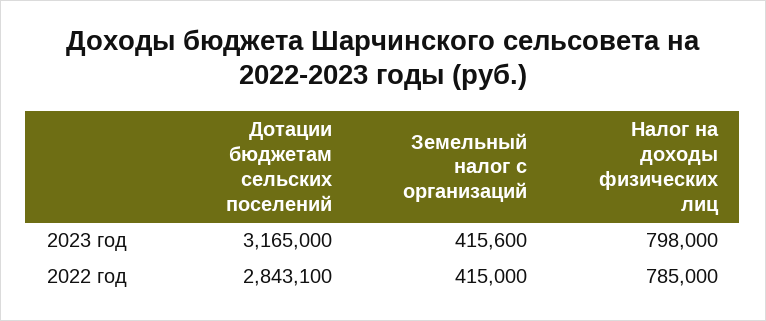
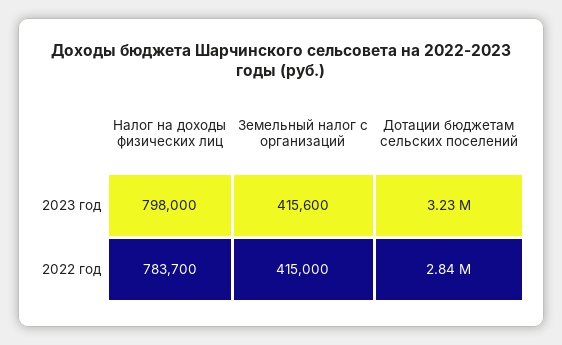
  {
    "Дотации бюджетам сельских поселений": {
-     "2023 год": 3165000,
+     "2023 год": 3230000,
      "2022 год": 2843100
    },
    "Земельный налог с организаций": {
      "2023 год": 415600,
      "2022 год": 415000
    },
    "Налог на доходы физических лиц": {
      "2023 год": 798000,
-     "2022 год": 785000
+     "2022 год": 783700
    }
  }

